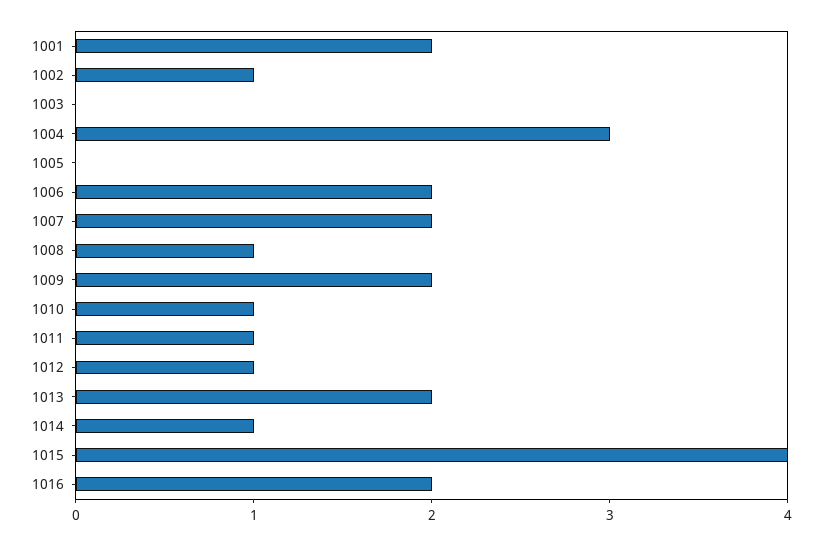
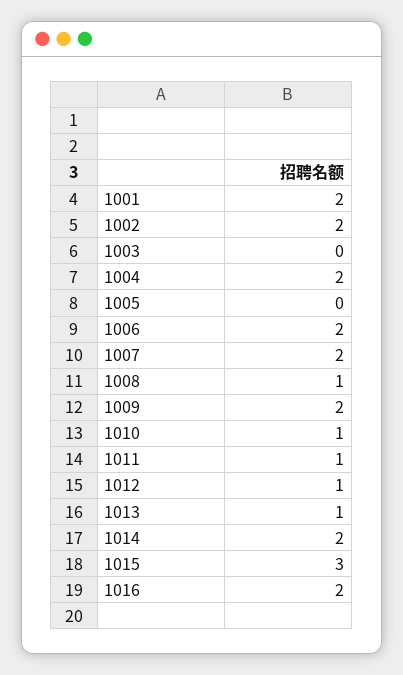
  {
    "1001": 2,
-   "1002": 1,
+   "1002": 2,
    "1003": 0,
-   "1004": 3,
+   "1004": 2,
    "1005": 0,
    "1006": 2,
    "1007": 2,
    "1008": 1,
    "1009": 2,
    "1010": 1,
    "1011": 1,
    "1012": 1,
-   "1013": 2,
+   "1013": 1,
-   "1014": 1,
+   "1014": 2,
-   "1015": 4,
+   "1015": 3,
    "1016": 2
  }

